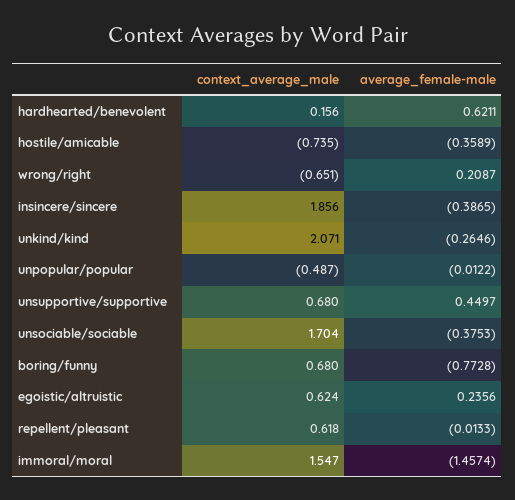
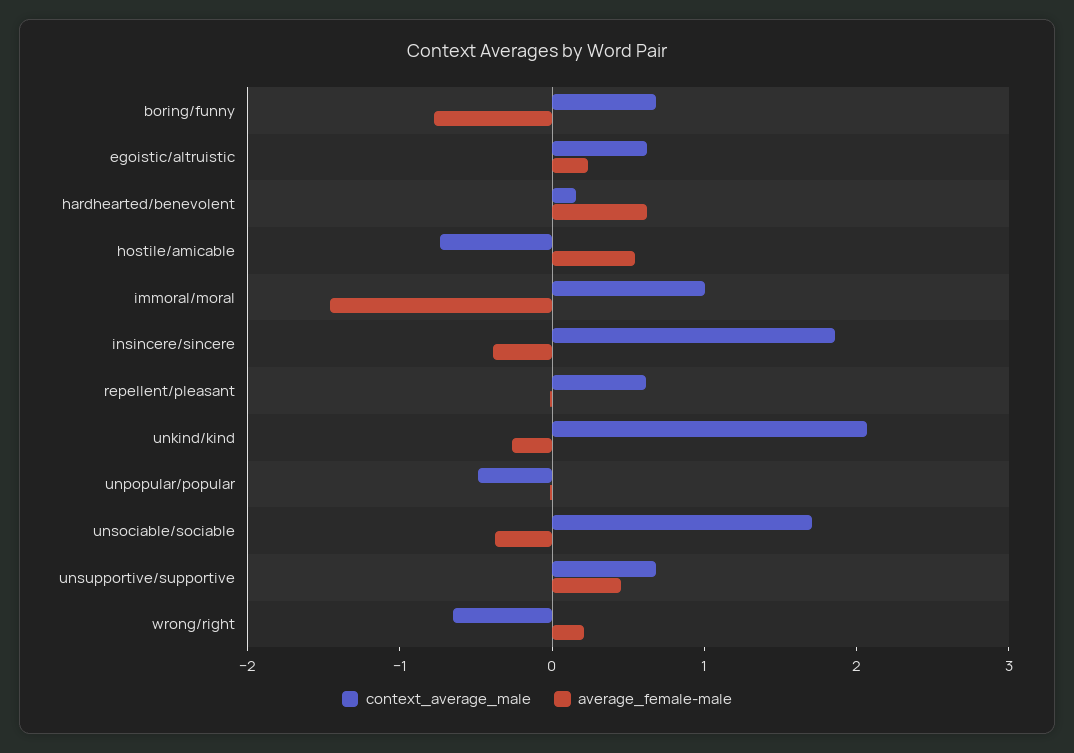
  {
    "context_average_male": {
      "hardhearted/benevolent": 0.156,
      "hostile/amicable": -0.735,
      "wrong/right": -0.651,
      "insincere/sincere": 1.856,
      "unkind/kind": 2.071,
      "unpopular/popular": -0.487,
      "unsupportive/supportive": 0.68,
      "unsociable/sociable": 1.704,
      "boring/funny": 0.68,
      "egoistic/altruistic": 0.624,
      "repellent/pleasant": 0.618,
-     "immoral/moral": 1.547
+     "immoral/moral": 1
    },
    "average_female-male": {
      "hardhearted/benevolent": 0.6211,
-     "hostile/amicable": -0.3589,
+     "hostile/amicable": 0.6,
      "wrong/right": 0.2087,
      "insincere/sincere": -0.3865,
      "unkind/kind": -0.2646,
      "unpopular/popular": -0.0122,
      "unsupportive/supportive": 0.4497,
      "unsociable/sociable": -0.3753,
      "boring/funny": -0.7728,
      "egoistic/altruistic": 0.2356,
      "repellent/pleasant": -0.0133,
      "immoral/moral": -1.4574
    }
  }

